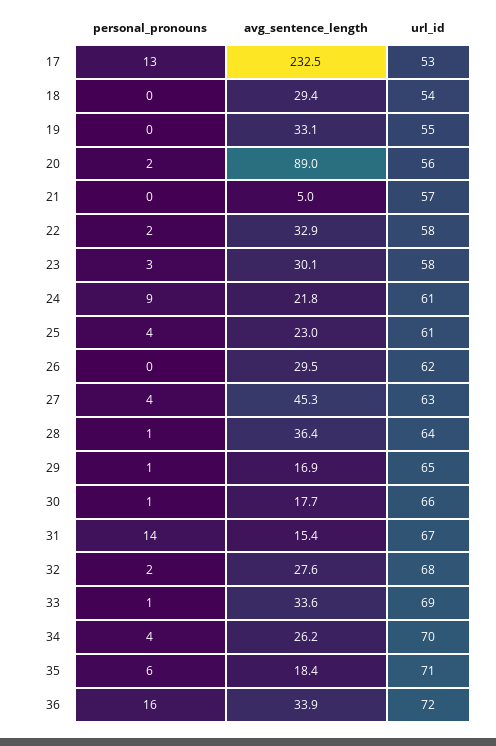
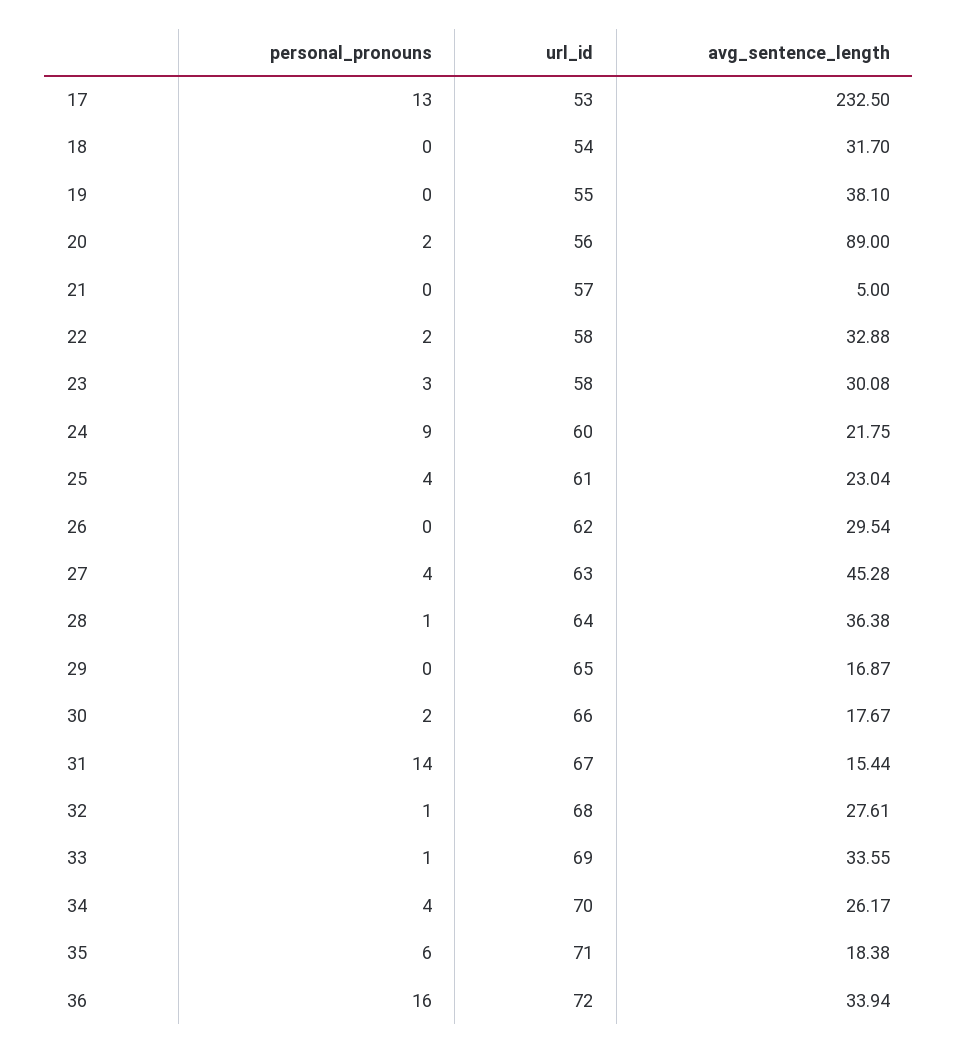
  {
    "personal_pronouns": {
      "17": 13,
      "18": 0,
      "19": 0,
      "20": 2,
      "21": 0,
      "22": 2,
      "23": 3,
      "24": 9,
      "25": 4,
      "26": 0,
      "27": 4,
      "28": 1,
-     "29": 1,
+     "29": 0,
-     "30": 1,
+     "30": 2,
      "31": 14,
-     "32": 2,
+     "32": 1,
      "33": 1,
      "34": 4,
      "35": 6,
      "36": 16
    },
    "avg_sentence_length": {
      "17": 232.5,
-     "18": 29.4,
+     "18": 31.7,
-     "19": 33.1,
+     "19": 38.1,
      "20": 89,
      "21": 5,
      "22": 32.88,
      "23": 30.08,
      "24": 21.75,
      "25": 23.04,
      "26": 29.54,
      "27": 45.28,
      "28": 36.38,
      "29": 16.87,
      "30": 17.67,
      "31": 15.44,
      "32": 27.61,
      "33": 33.55,
      "34": 26.17,
      "35": 18.38,
      "36": 33.94
    },
    "url_id": {
      "17": 53,
      "18": 54,
      "19": 55,
      "20": 56,
      "21": 57,
      "22": 58,
      "23": 58,
-     "24": 61,
+     "24": 60,
      "25": 61,
      "26": 62,
      "27": 63,
      "28": 64,
      "29": 65,
      "30": 66,
      "31": 67,
      "32": 68,
      "33": 69,
      "34": 70,
      "35": 71,
      "36": 72
    }
  }

